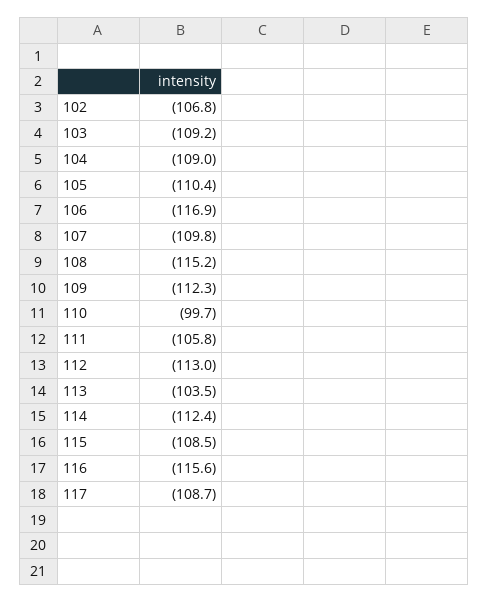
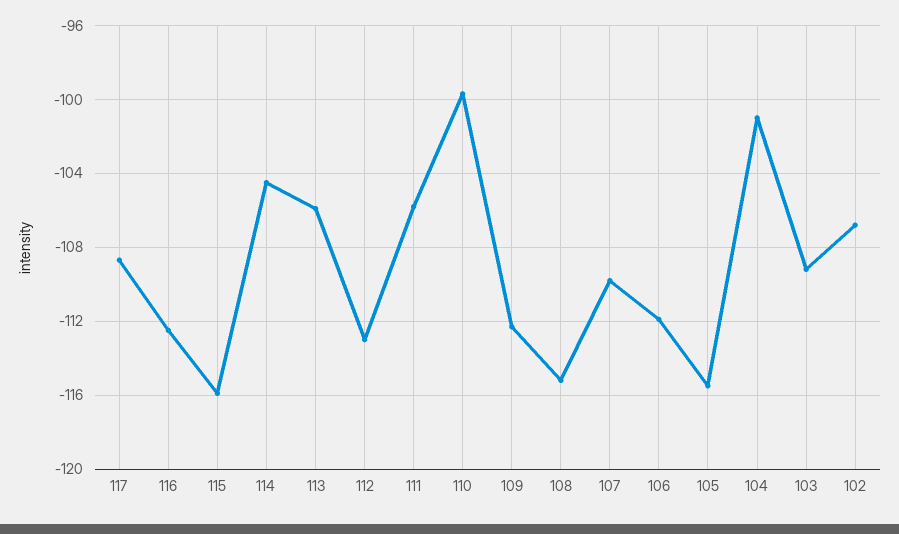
  {
    "102": -106.8,
    "103": -109.2,
-   "104": -109,
+   "104": -101,
-   "105": -110.4,
+   "105": -115.5,
-   "106": -116.9,
+   "106": -112,
    "107": -109.8,
    "108": -115.2,
    "109": -112.3,
    "110": -99.7,
    "111": -105.8,
    "112": -113,
-   "113": -103.5,
+   "113": -106,
-   "114": -112.4,
+   "114": -104.5,
-   "115": -108.5,
+   "115": -116,
-   "116": -115.6,
+   "116": -112.5,
    "117": -108.7
  }

